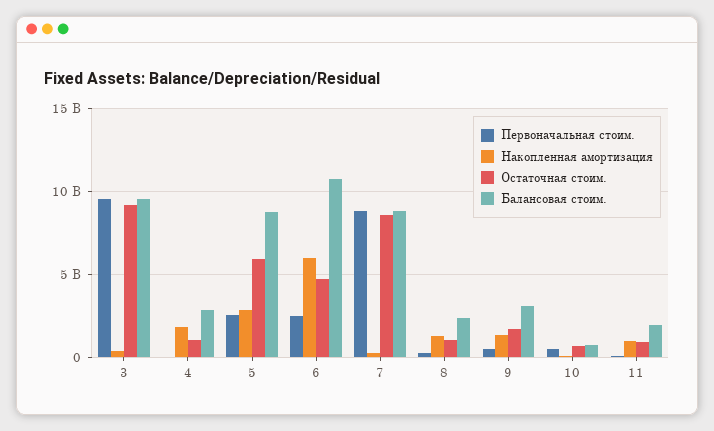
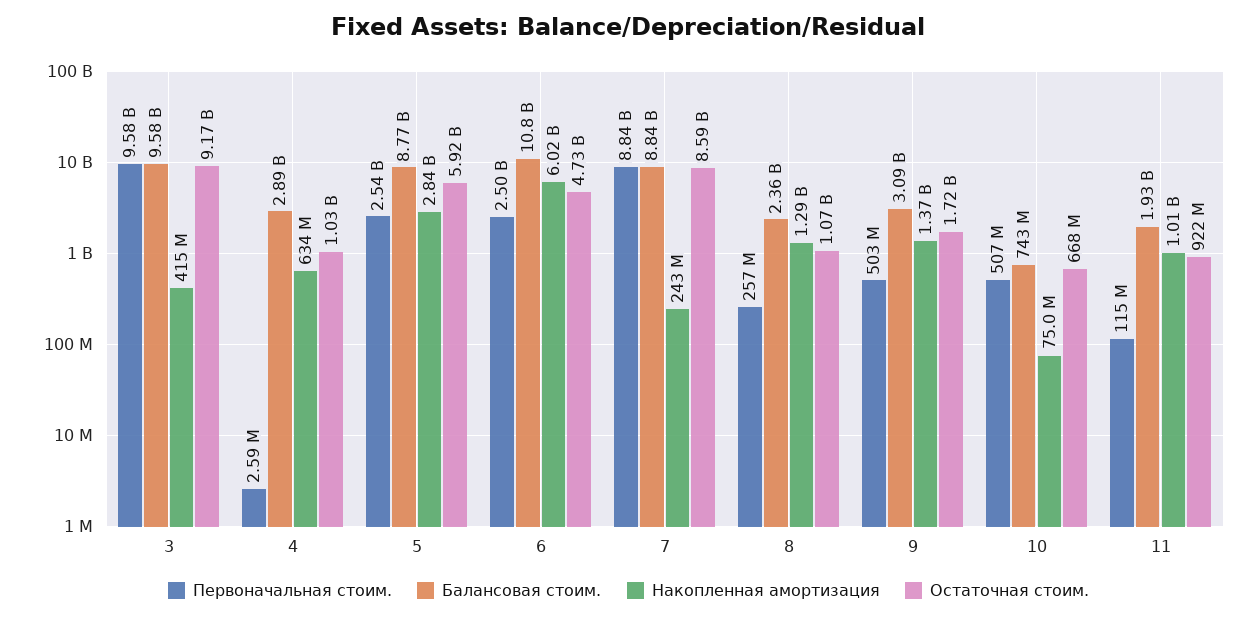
  {
    "Первоначальная стоим.": {
      "3": 9580000000,
      "4": 2590000,
      "5": 2540000000,
      "6": 2500000000,
      "7": 8840000000,
      "8": 257000000,
      "9": 503000000,
      "10": 507000000,
      "11": 115000000
    },
    "Накопленная амортизация": {
      "3": 415000000,
-     "4": 2000000000,
+     "4": 634000000,
      "5": 2840000000,
      "6": 6020000000,
      "7": 243000000,
      "8": 1290000000,
      "9": 1370000000,
      "10": 75000000,
      "11": 1010000000
    },
    "Остаточная стоим.": {
      "3": 9170000000,
      "4": 1030000000,
      "5": 5920000000,
      "6": 4730000000,
      "7": 8590000000,
      "8": 1070000000,
      "9": 1720000000,
      "10": 668000000,
      "11": 922000000
    },
    "Балансовая стоим.": {
      "3": 9580000000,
      "4": 2890000000,
      "5": 8770000000,
      "6": 10800000000,
      "7": 8840000000,
      "8": 2360000000,
      "9": 3090000000,
      "10": 743000000,
      "11": 1930000000
    }
  }

